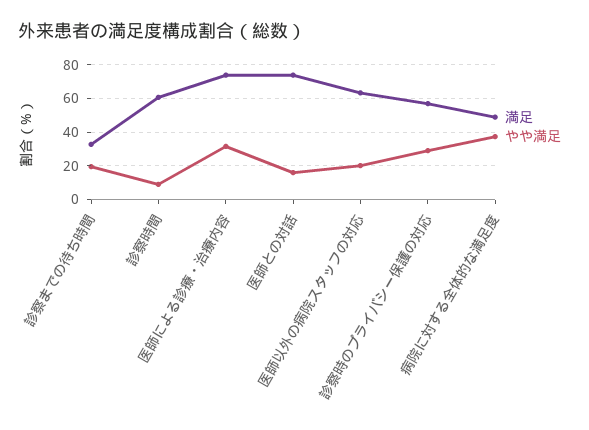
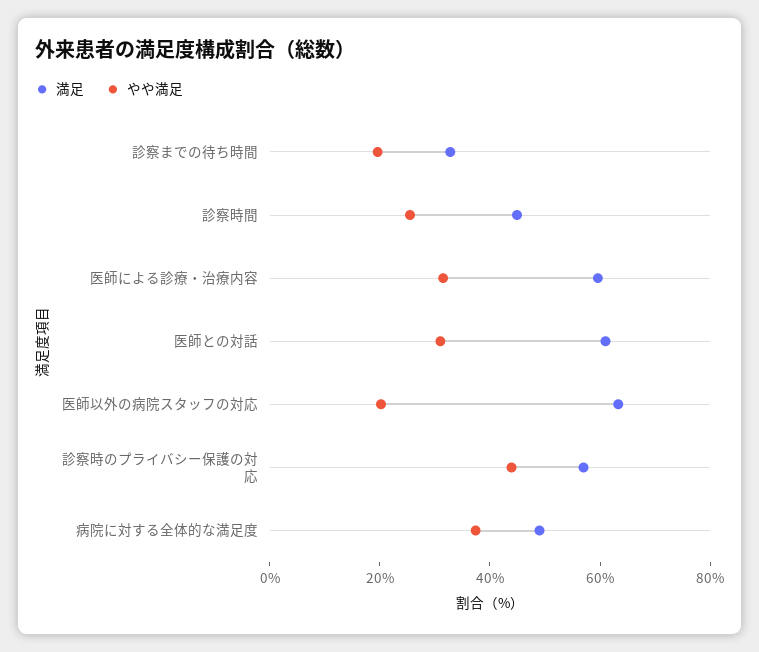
  {
    "満足": {
      "診察までの待ち時間": 35,
-     "診察時間": 60,
+     "診察時間": 45,
-     "医師による診療・治療内容": 75,
+     "医師による診療・治療内容": 60,
-     "医師との対話": 75,
+     "医師との対話": 60,
      "医師以外の病院スタッフの対応": 65,
      "診察時のプライバシー保護の対応": 55,
      "病院に対する全体的な満足度": 50
    },
    "やや満足": {
      "診察までの待ち時間": 20,
-     "診察時間": 10,
+     "診察時間": 25,
      "医師による診療・治療内容": 30,
-     "医師との対話": 15,
+     "医師との対話": 30,
      "医師以外の病院スタッフの対応": 20,
-     "診察時のプライバシー保護の対応": 30,
+     "診察時のプライバシー保護の対応": 45,
      "病院に対する全体的な満足度": 35
    }
  }

